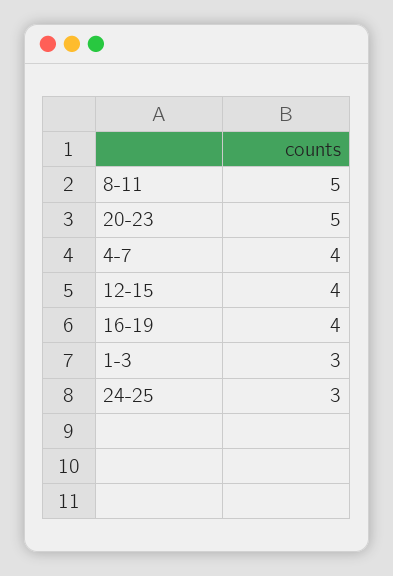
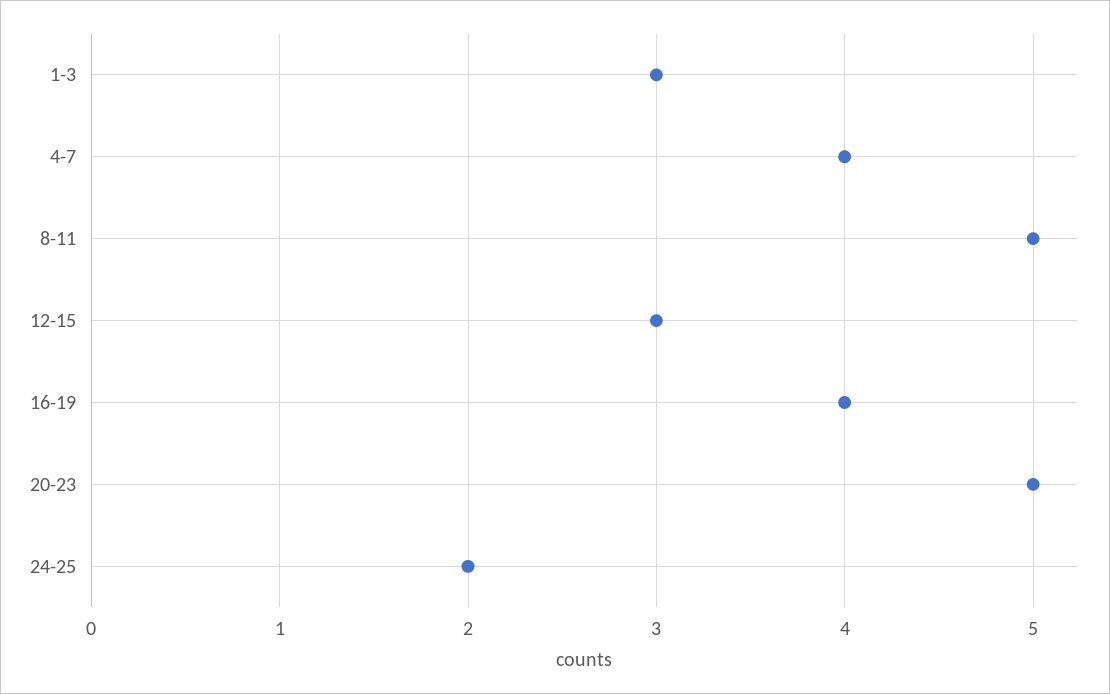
  {
    "8-11": 5,
    "20-23": 5,
    "4-7": 4,
-   "12-15": 4,
+   "12-15": 3,
    "16-19": 4,
    "1-3": 3,
-   "24-25": 3
+   "24-25": 2
  }

